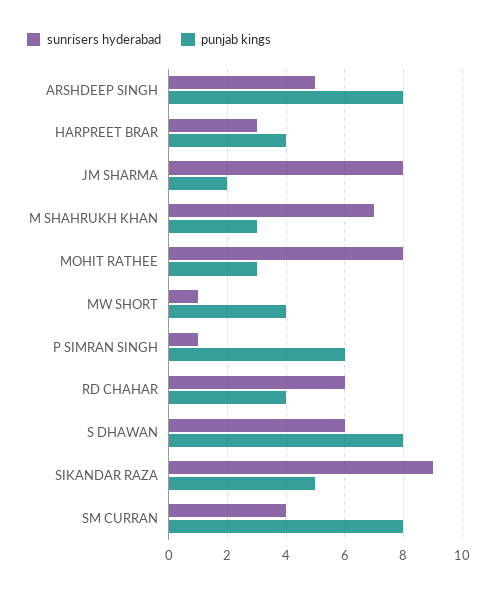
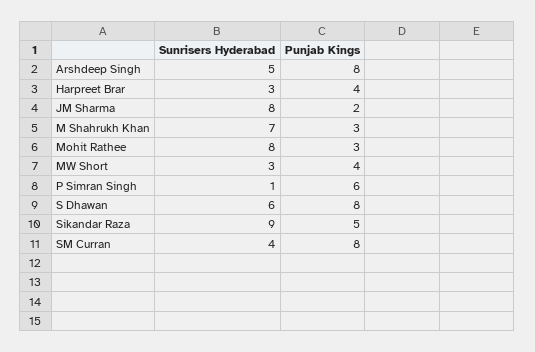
  {
    "sunrisers hyderabad": {
      "ARSHDEEP SINGH": 5,
      "HARPREET BRAR": 3,
      "JM SHARMA": 8,
      "M SHAHRUKH KHAN": 7,
      "MOHIT RATHEE": 8,
-     "MW SHORT": 1,
+     "MW SHORT": 3,
      "P SIMRAN SINGH": 1,
-     "RD CHAHAR": 6,
      "S DHAWAN": 6,
      "SIKANDAR RAZA": 9,
      "SM CURRAN": 4
    },
    "punjab kings": {
      "ARSHDEEP SINGH": 8,
      "HARPREET BRAR": 4,
      "JM SHARMA": 2,
      "M SHAHRUKH KHAN": 3,
      "MOHIT RATHEE": 3,
      "MW SHORT": 4,
      "P SIMRAN SINGH": 6,
-     "RD CHAHAR": 4,
      "S DHAWAN": 8,
      "SIKANDAR RAZA": 5,
      "SM CURRAN": 8
    }
  }

